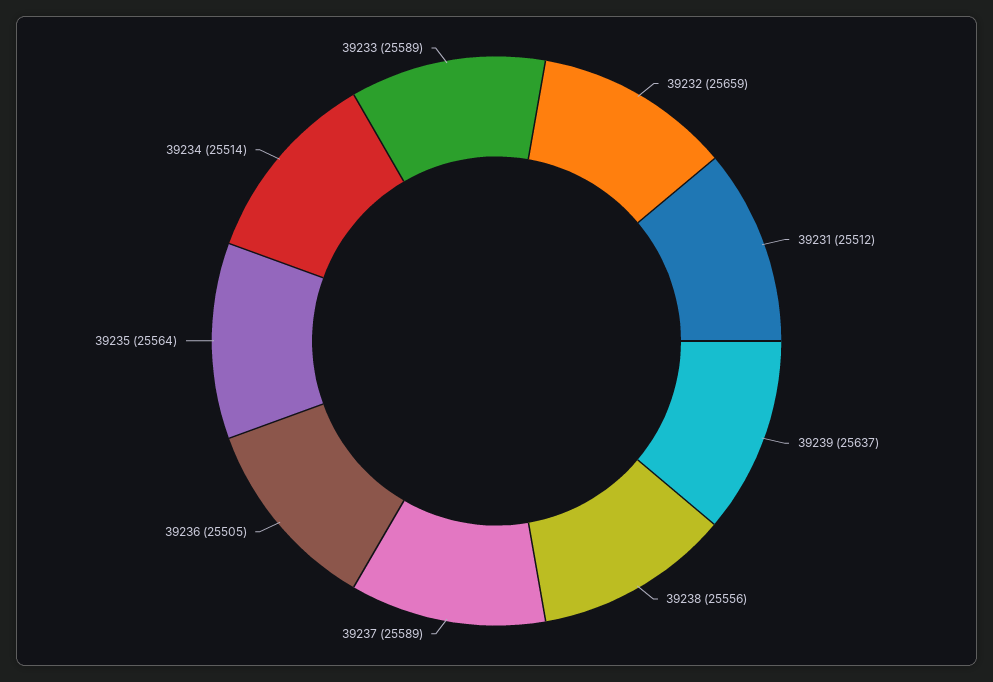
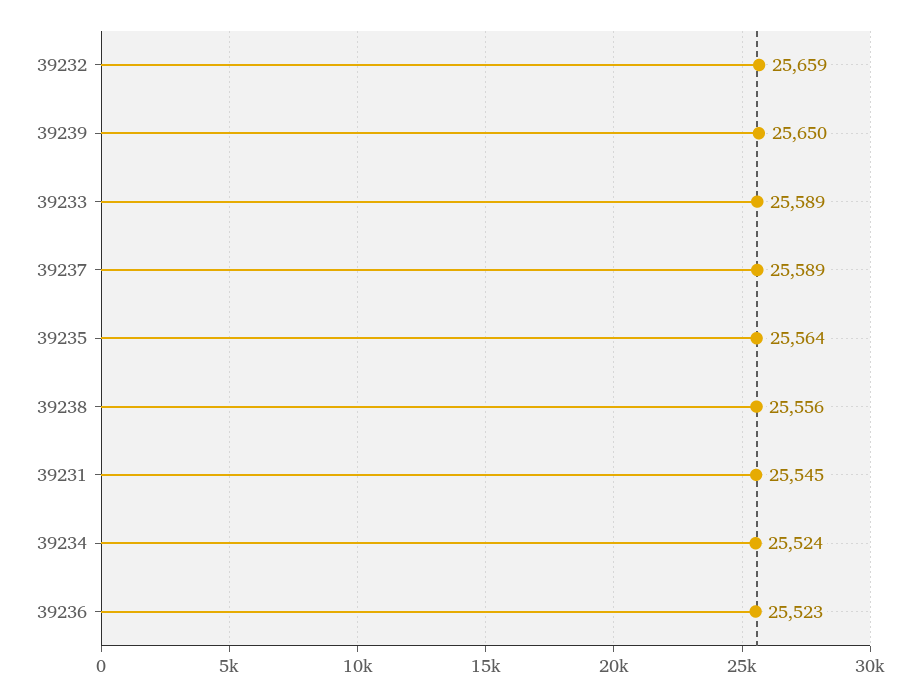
  {
    "39232": 25659,
-   "39231": 25512,
+   "39231": 25545,
-   "39239": 25637,
+   "39239": 25650,
    "39238": 25556,
    "39237": 25589,
-   "39236": 25505,
+   "39236": 25523,
    "39235": 25564,
-   "39234": 25514,
+   "39234": 25524,
    "39233": 25589
  }

